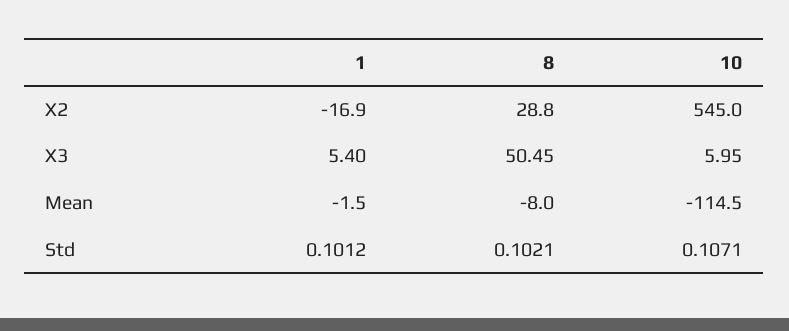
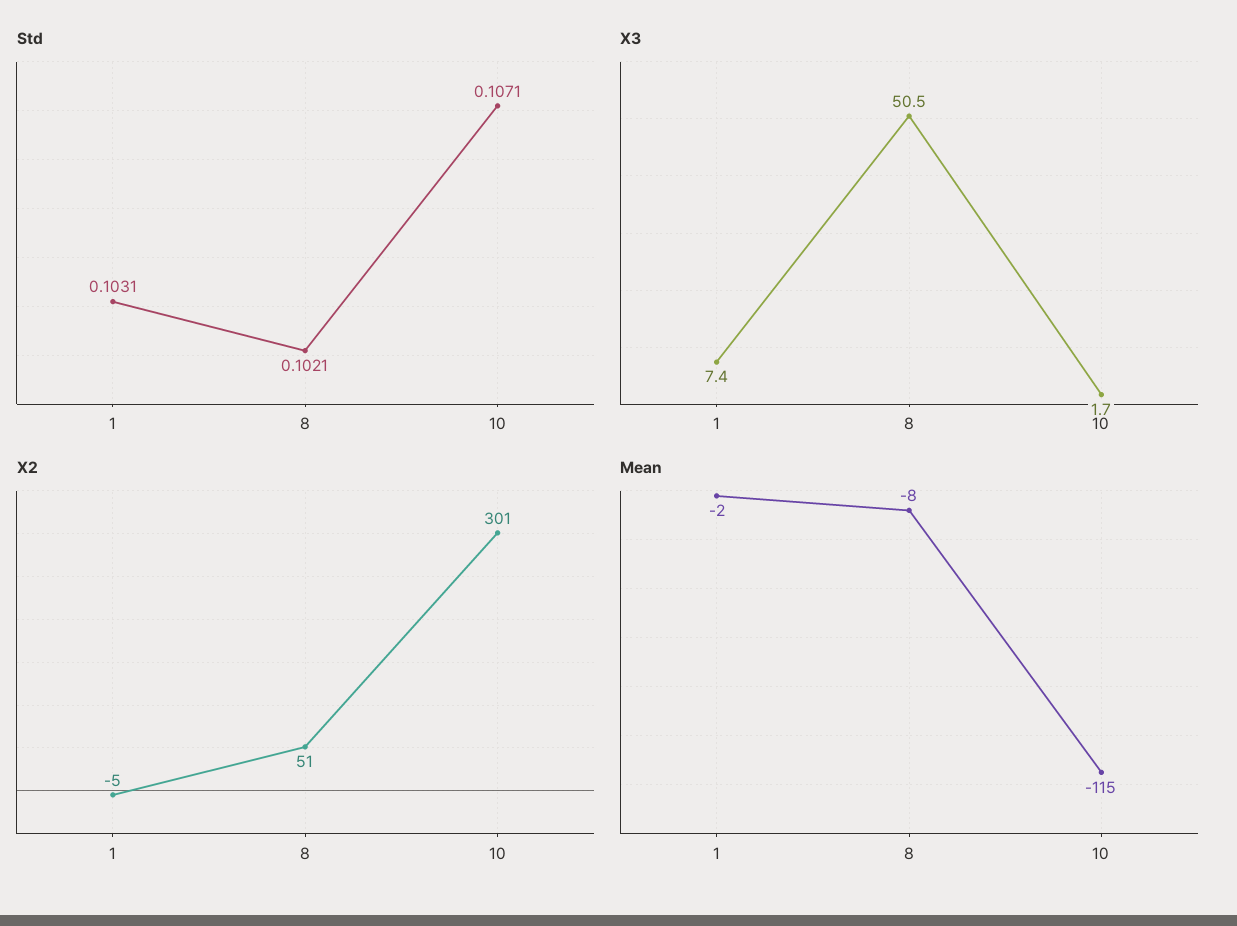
  {
    "X2": {
-     "1": -16.9,
+     "1": -5,
-     "8": 28.8,
+     "8": 51,
-     "10": 545
+     "10": 301
    },
    "X3": {
-     "1": 5.4,
+     "1": 7.4,
      "8": 50.45,
-     "10": 5.95
+     "10": 1.7
    },
    "Mean": {
      "1": -1.5,
      "8": -8,
      "10": -114.5
    },
    "Std": {
-     "1": 0.1012,
+     "1": 0.1031,
      "8": 0.1021,
      "10": 0.1071
    }
  }

